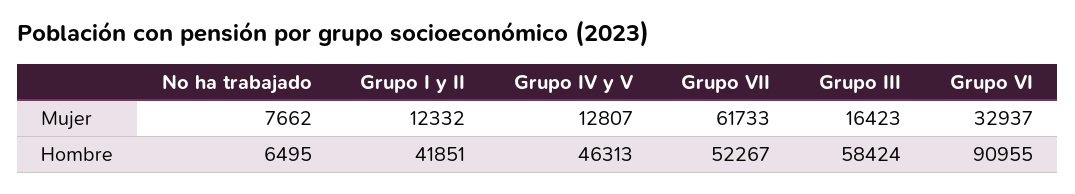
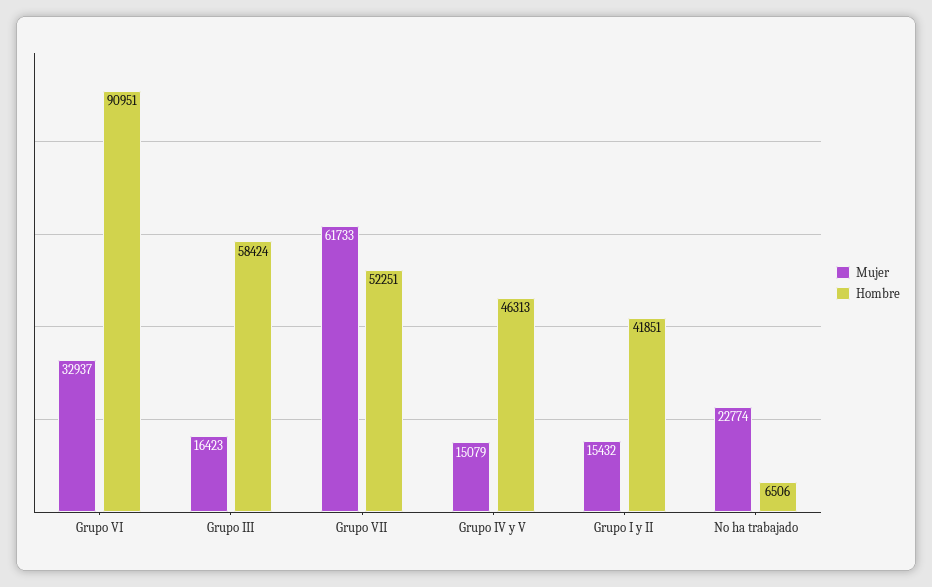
  {
    "Mujer": {
-     "No ha trabajado": 7662,
+     "No ha trabajado": 22774,
-     "Grupo I y II": 12332,
+     "Grupo I y II": 15432,
-     "Grupo IV y V": 12807,
+     "Grupo IV y V": 15079,
      "Grupo VII": 61733,
      "Grupo III": 16423,
      "Grupo VI": 32937
    },
    "Hombre": {
-     "No ha trabajado": 6495,
+     "No ha trabajado": 6506,
      "Grupo I y II": 41851,
      "Grupo IV y V": 46313,
-     "Grupo VII": 52267,
+     "Grupo VII": 52251,
      "Grupo III": 58424,
-     "Grupo VI": 90955
+     "Grupo VI": 90951
    }
  }

